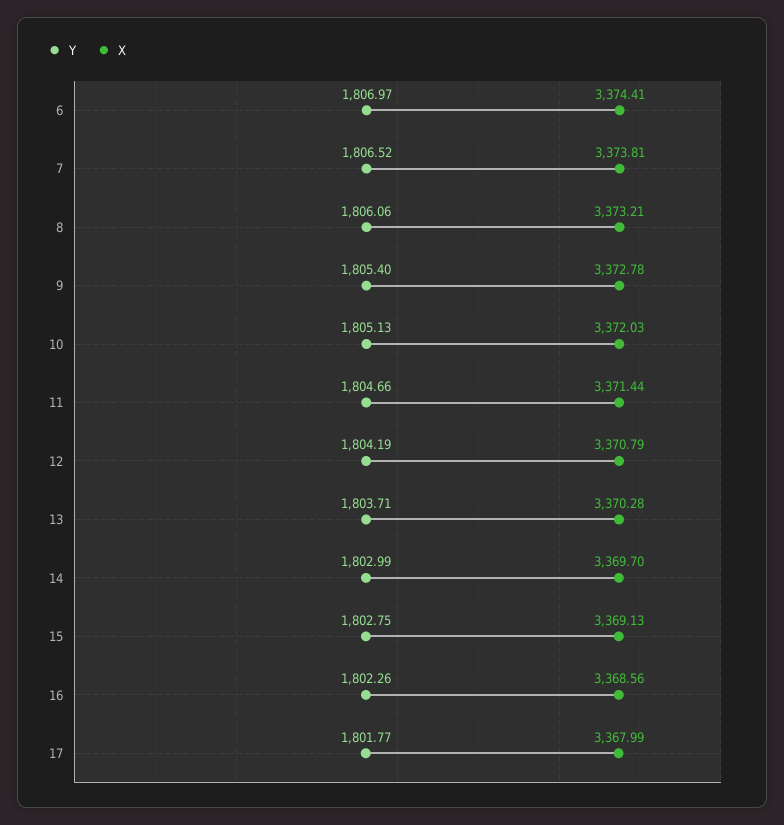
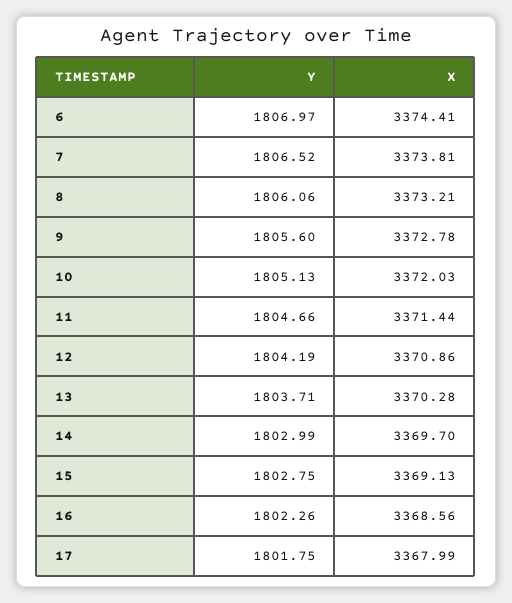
  {
    "Y": {
      "6": 1806.97,
      "7": 1806.52,
      "8": 1806.06,
-     "9": 1805.4,
+     "9": 1805.6,
      "10": 1805.13,
      "11": 1804.66,
      "12": 1804.19,
      "13": 1803.71,
      "14": 1802.99,
      "15": 1802.75,
      "16": 1802.26,
-     "17": 1801.77
+     "17": 1801.75
    },
    "X": {
      "6": 3374.41,
      "7": 3373.81,
      "8": 3373.21,
      "9": 3372.78,
      "10": 3372.03,
      "11": 3371.44,
-     "12": 3370.79,
+     "12": 3370.86,
      "13": 3370.28,
      "14": 3369.7,
      "15": 3369.13,
      "16": 3368.56,
      "17": 3367.99
    }
  }

